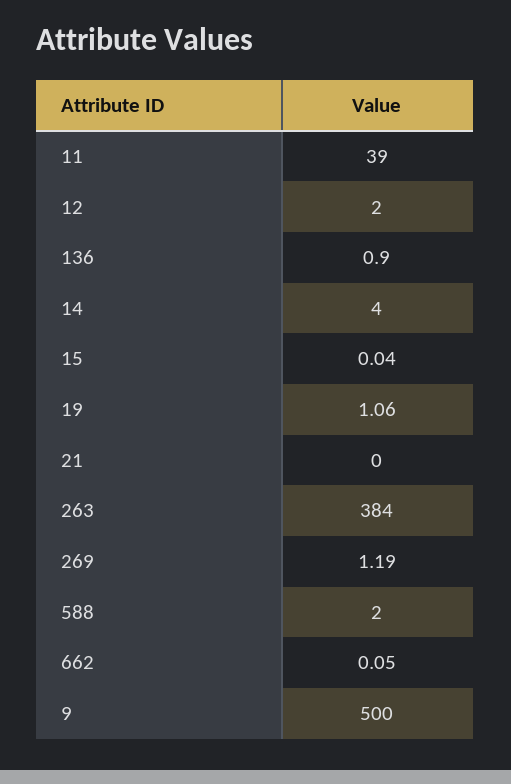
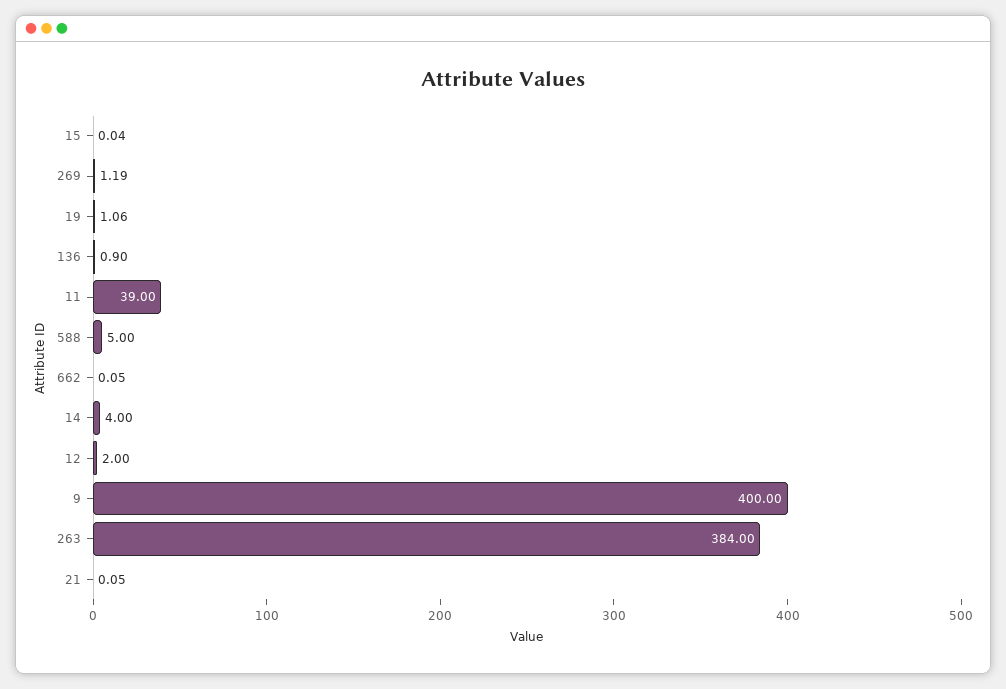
  {
    "11": 39,
    "12": 2,
    "136": 0.9,
    "14": 4,
    "15": 0.04,
    "19": 1.06,
-   "21": 0,
+   "21": 0.05,
    "263": 384,
    "269": 1.19,
-   "588": 2,
+   "588": 5,
    "662": 0.05,
-   "9": 500
+   "9": 400
  }

